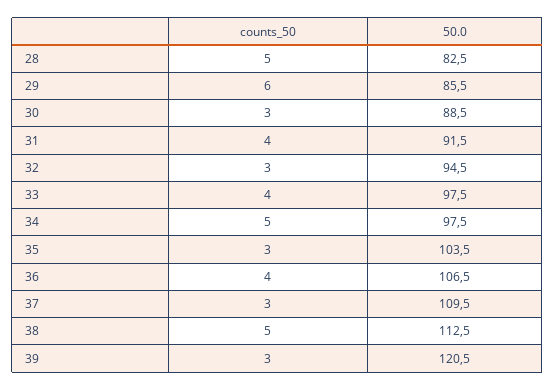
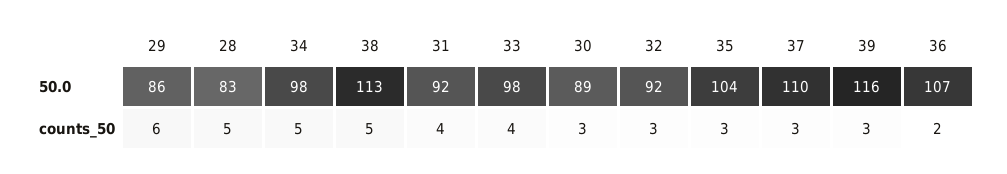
  {
    "counts_50": {
      "28": 5,
      "29": 6,
      "30": 3,
      "31": 4,
      "32": 3,
      "33": 4,
      "34": 5,
      "35": 3,
-     "36": 4,
+     "36": 2,
      "37": 3,
      "38": 5,
      "39": 3
    },
    "50.0": {
      "28": 82.5,
      "29": 85.5,
      "30": 88.5,
      "31": 91.5,
-     "32": 94.5,
+     "32": 92,
      "33": 97.5,
      "34": 97.5,
      "35": 103.5,
      "36": 106.5,
      "37": 109.5,
      "38": 112.5,
-     "39": 120.5
+     "39": 116
    }
  }

